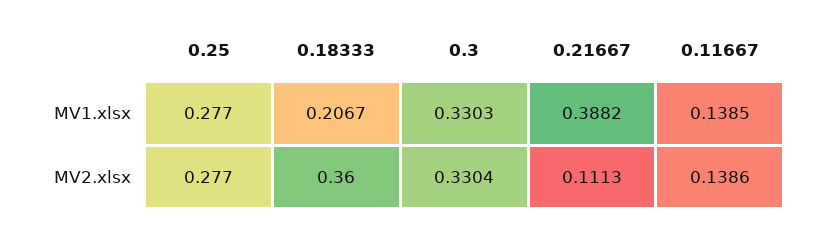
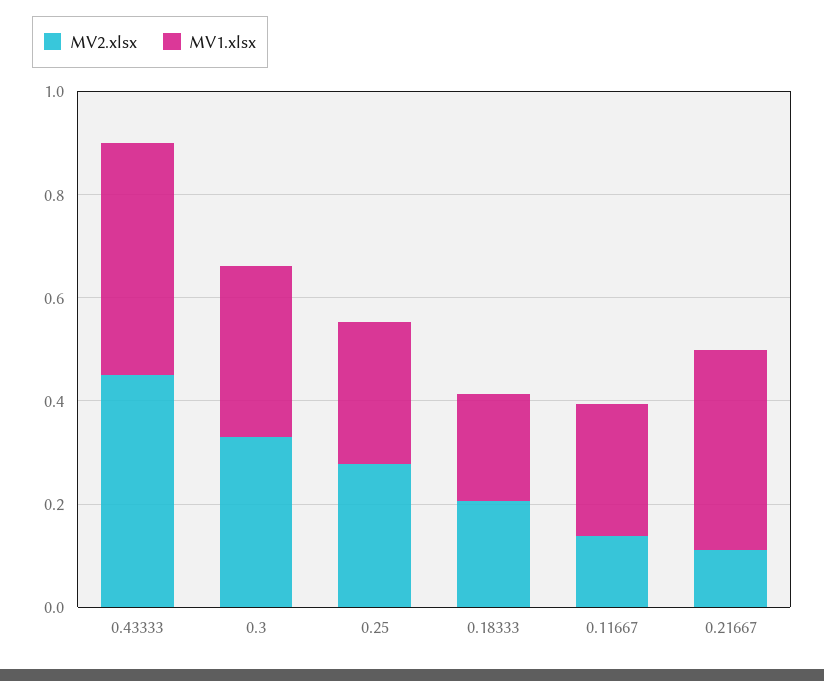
  {
    "MV1.xlsx": {
      "0.25": 0.277,
      "0.18333": 0.2067,
      "0.3": 0.3303,
      "0.21667": 0.3882,
-     "0.11667": 0.1385
+     "0.11667": 0.25,
+     "0.43333": 0.45
    },
    "MV2.xlsx": {
      "0.25": 0.277,
-     "0.18333": 0.36,
+     "0.18333": 0.2,
      "0.3": 0.3304,
      "0.21667": 0.1113,
-     "0.11667": 0.1386
+     "0.11667": 0.1386,
+     "0.43333": 0.45
    }
  }

